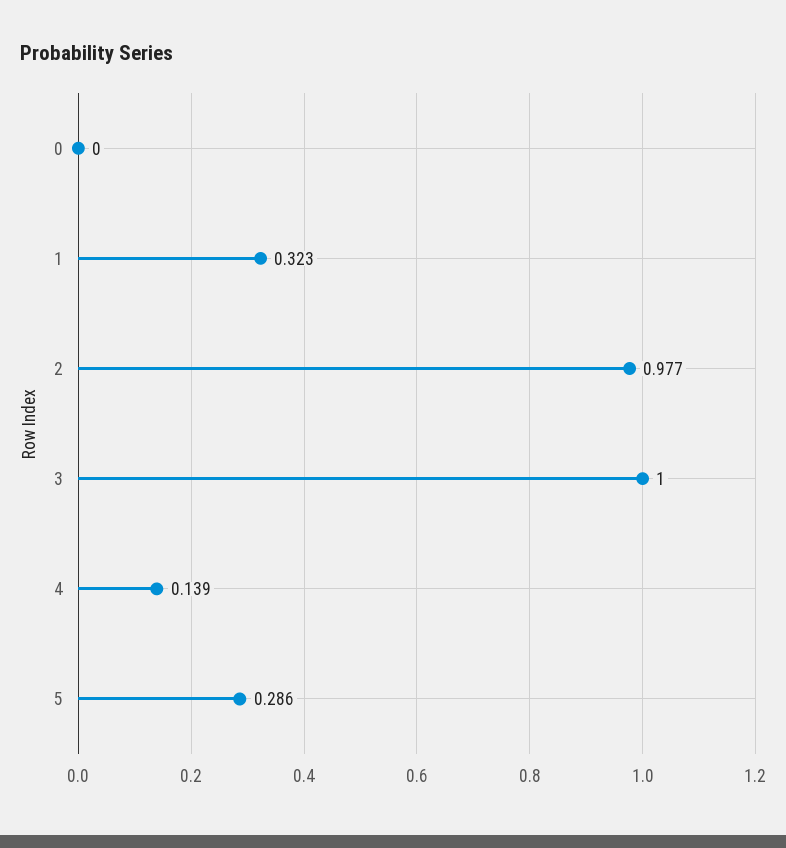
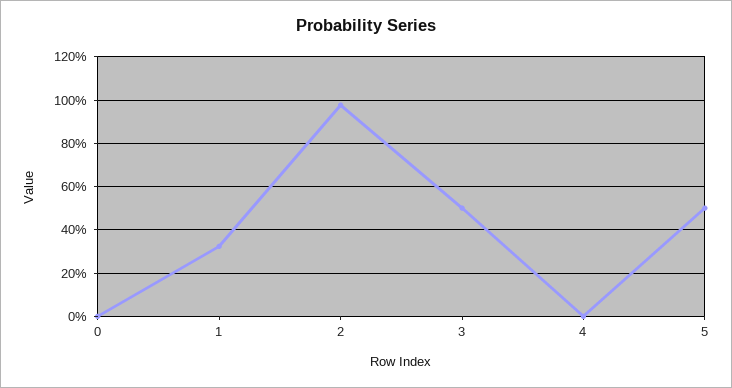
  {
    "0": 0,
    "1": 0.323,
    "2": 0.977,
-   "3": 1,
+   "3": 0.5,
-   "4": 0.139,
+   "4": 0,
-   "5": 0.286
+   "5": 0.5
  }

